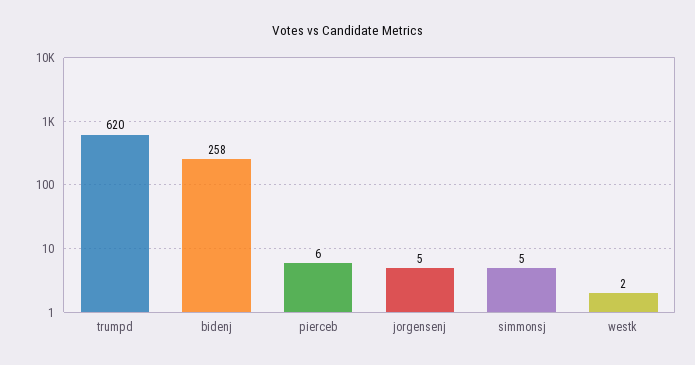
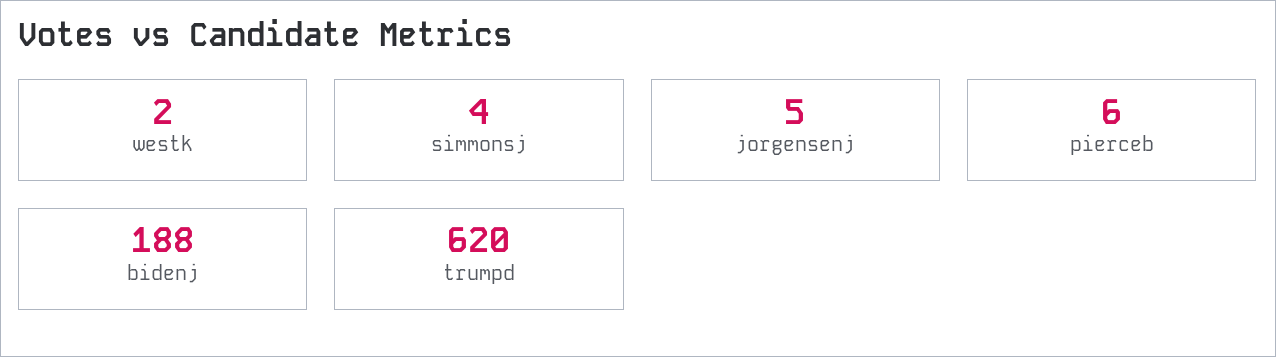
  {
    "trumpd": 620,
-   "bidenj": 258,
+   "bidenj": 188,
    "pierceb": 6,
    "jorgensenj": 5,
-   "simmonsj": 5,
+   "simmonsj": 4,
    "westk": 2
  }

